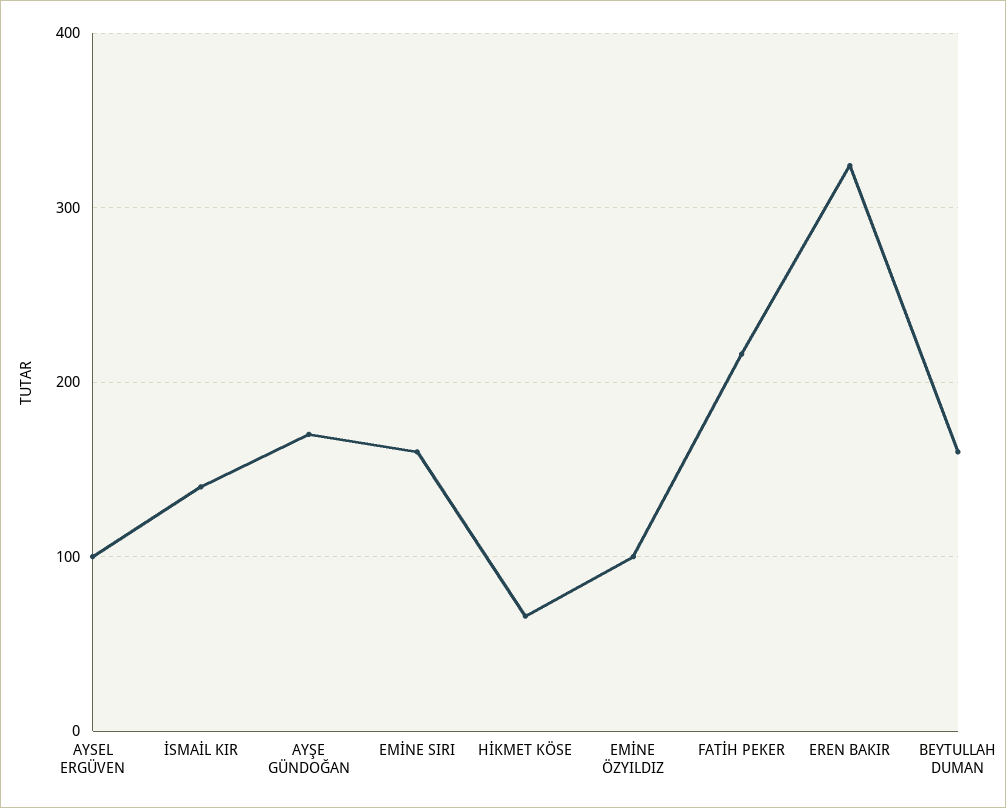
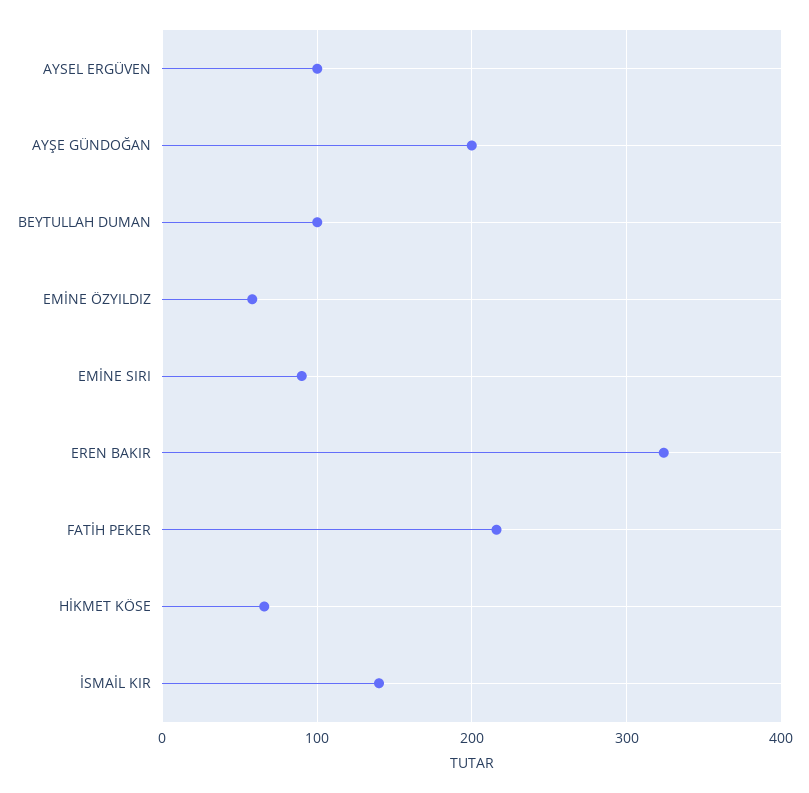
  {
    "AYSEL ERGÜVEN": 100,
    "İSMAİL KIR": 140,
-   "AYŞE GÜNDOĞAN": 170,
+   "AYŞE GÜNDOĞAN": 200,
-   "EMİNE SIRI": 160,
+   "EMİNE SIRI": 90,
    "HİKMET KÖSE": 70,
-   "EMİNE ÖZYILDIZ": 100,
+   "EMİNE ÖZYILDIZ": 60,
    "FATİH PEKER": 220,
    "EREN BAKIR": 320,
-   "BEYTULLAH DUMAN": 160
+   "BEYTULLAH DUMAN": 100
  }

